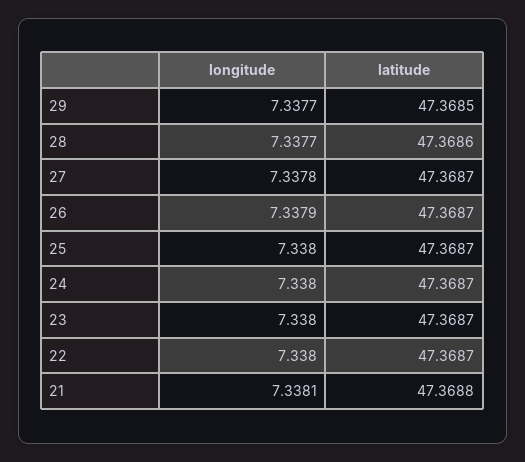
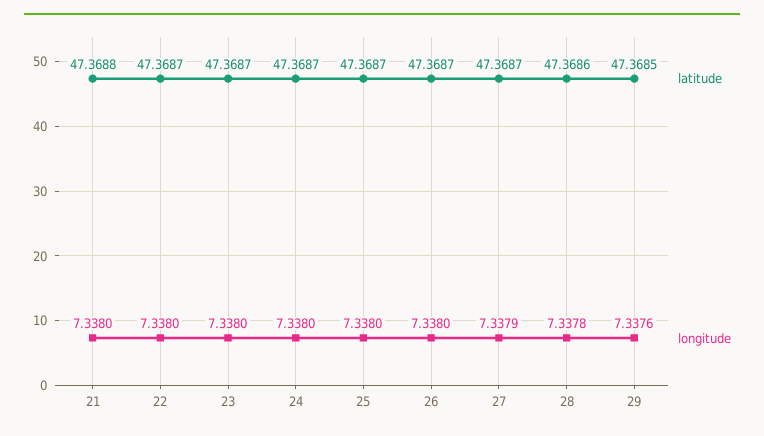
  {
    "longitude": {
-     "29": 7.3377,
+     "29": 7.3376,
-     "28": 7.3377,
+     "28": 7.3378,
-     "27": 7.3378,
+     "27": 7.3379,
-     "26": 7.3379,
+     "26": 7.338,
      "25": 7.338,
      "24": 7.338,
      "23": 7.338,
      "22": 7.338,
-     "21": 7.3381
+     "21": 7.338
    },
    "latitude": {
      "29": 47.3685,
      "28": 47.3686,
      "27": 47.3687,
      "26": 47.3687,
      "25": 47.3687,
      "24": 47.3687,
      "23": 47.3687,
      "22": 47.3687,
      "21": 47.3688
    }
  }

